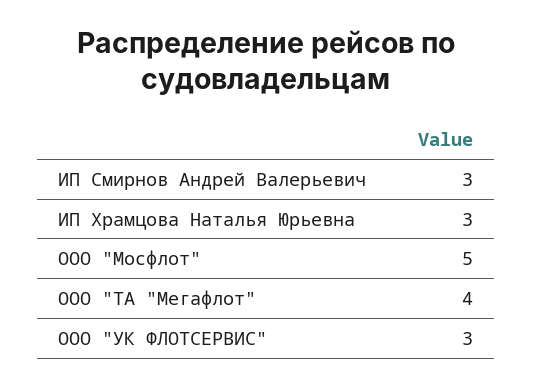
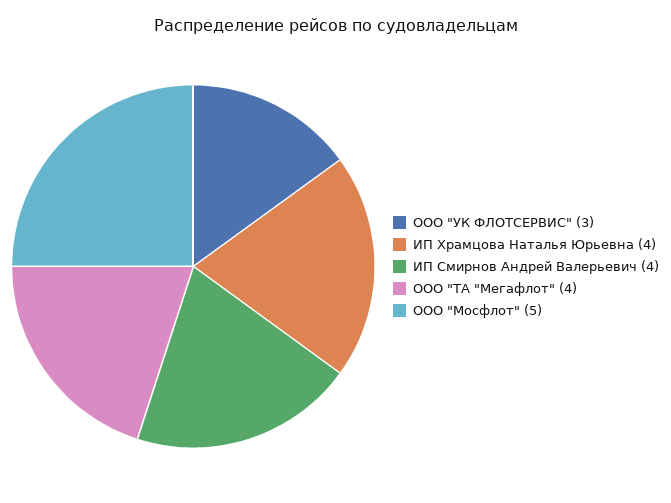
  {
-   "ИП Смирнов Андрей Валерьевич": 3,
+   "ИП Смирнов Андрей Валерьевич": 4,
-   "ИП Храмцова Наталья Юрьевна": 3,
+   "ИП Храмцова Наталья Юрьевна": 4,
    "ООО \"Мосфлот\"": 5,
    "ООО \"ТА \"Мегафлот\"": 4,
    "ООО \"УК ФЛОТСЕРВИС\"": 3
  }

